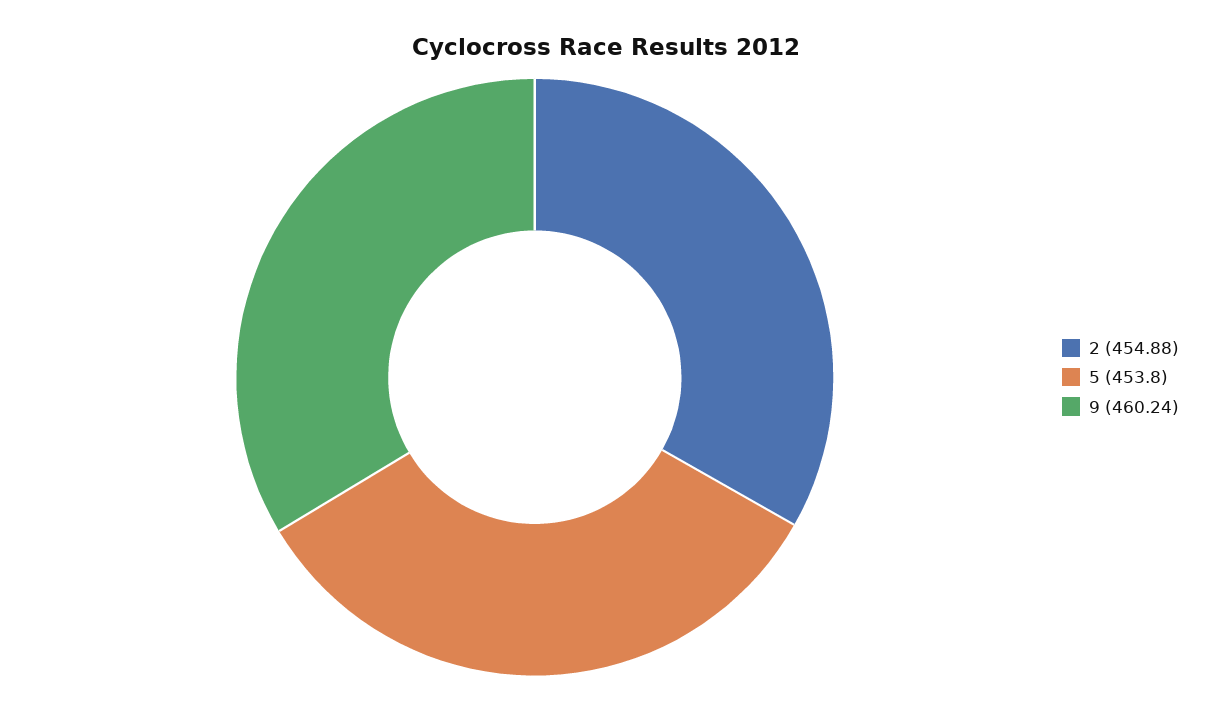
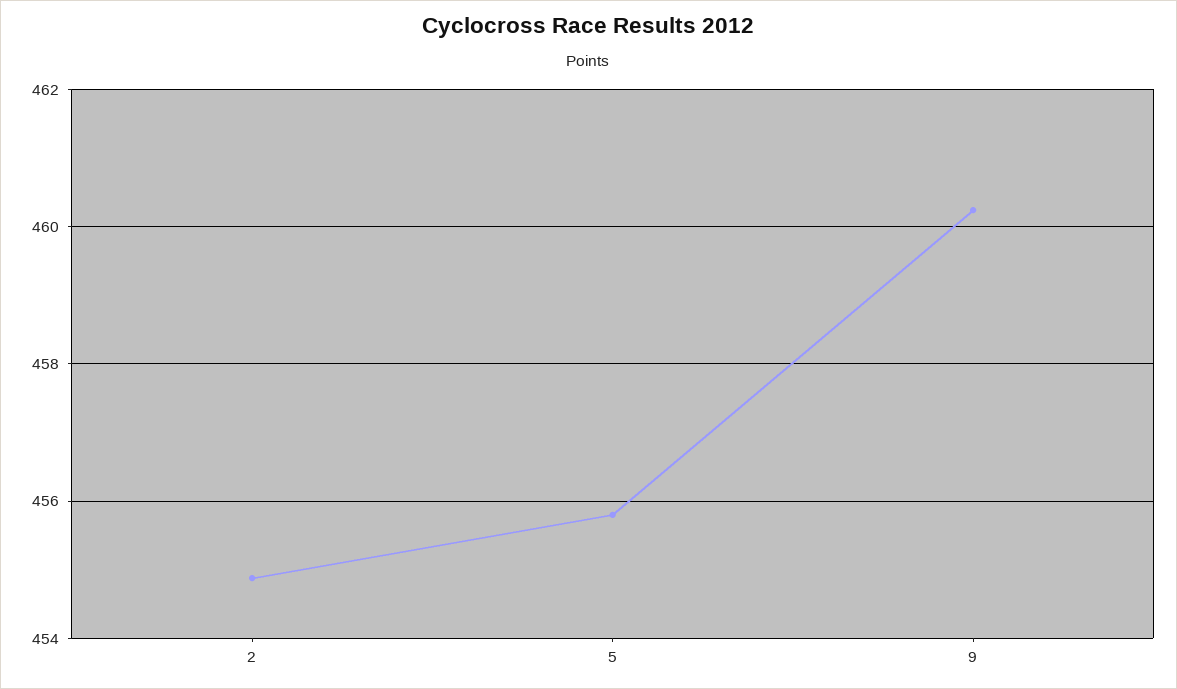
  {
    "2": 454.88,
-   "5": 453.8,
+   "5": 455.8,
    "9": 460.24
  }

